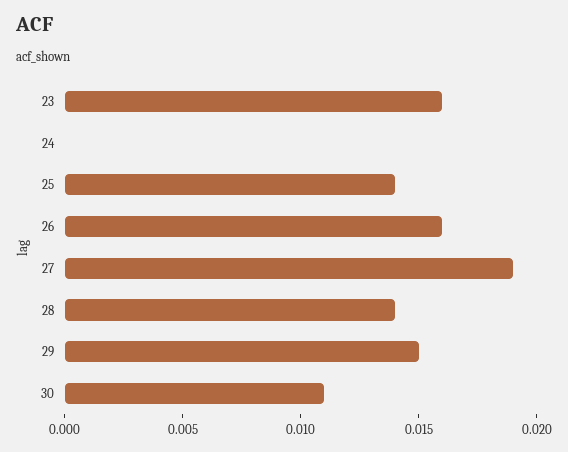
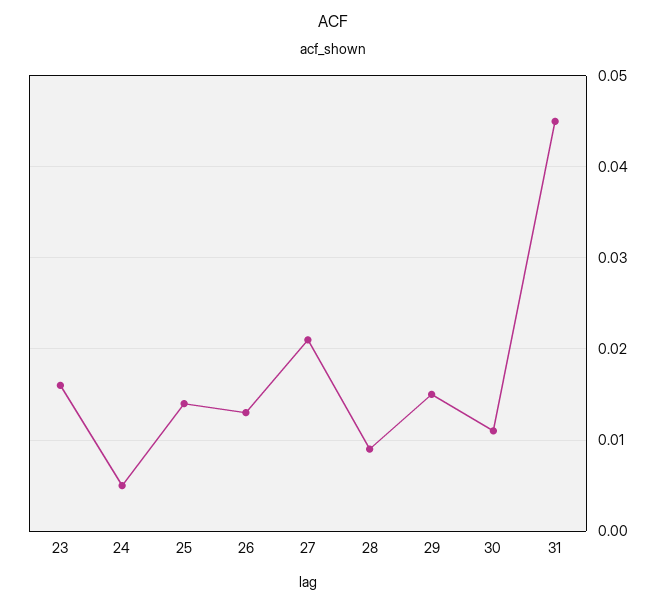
  {
    "23": 0.016,
-   "24": 0,
+   "24": 0.005,
    "25": 0.014,
-   "26": 0.016,
+   "26": 0.013,
-   "27": 0.019,
+   "27": 0.021,
-   "28": 0.014,
+   "28": 0.009,
    "29": 0.015,
-   "30": 0.011
+   "30": 0.011,
+   "31": 0.045
  }

